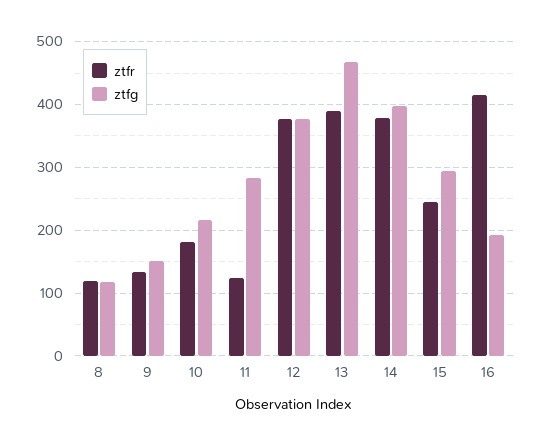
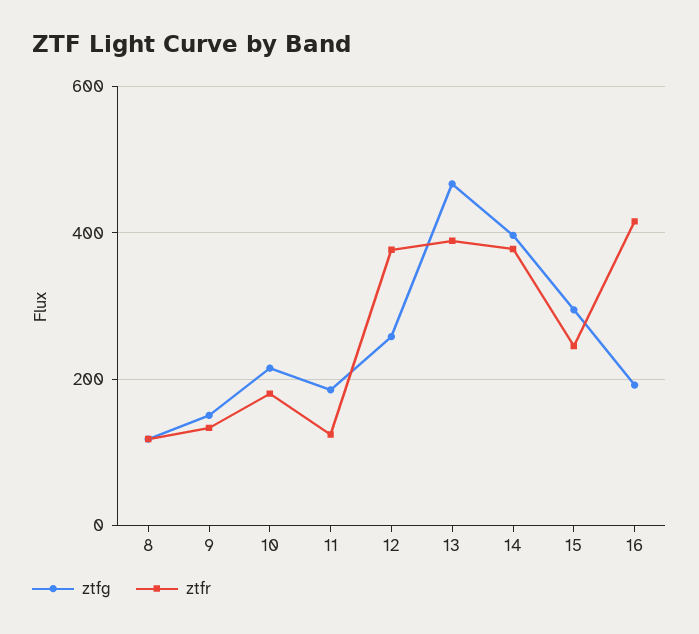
  {
    "ztfr": {
      "8": 120,
      "9": 130,
      "10": 180,
      "11": 120,
      "12": 380,
      "13": 390,
      "14": 380,
      "15": 250,
      "16": 420
    },
    "ztfg": {
      "8": 120,
      "9": 150,
      "10": 220,
-     "11": 280,
+     "11": 180,
-     "12": 380,
+     "12": 260,
      "13": 470,
      "14": 400,
      "15": 290,
      "16": 190
    }
  }

